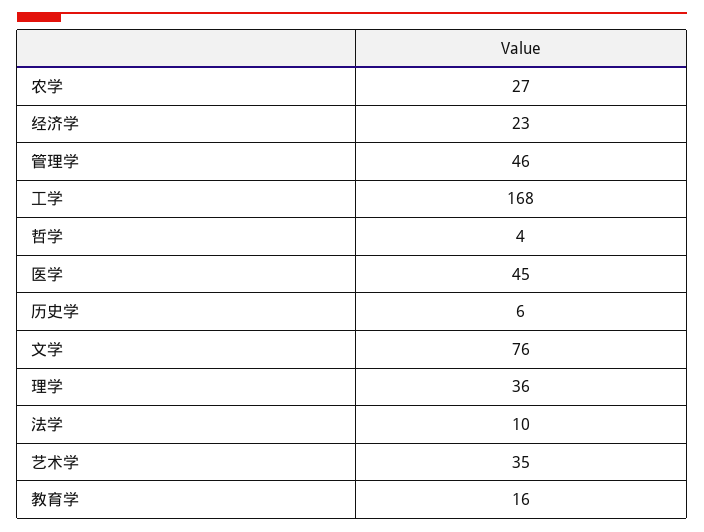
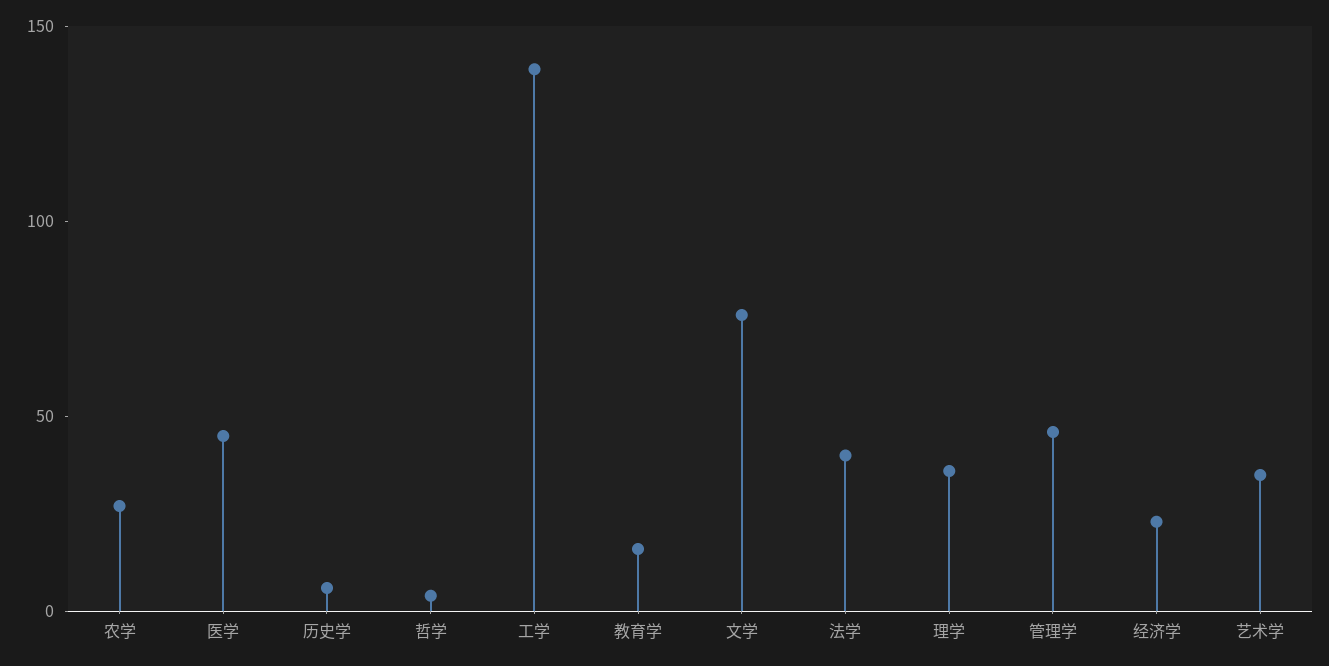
  {
    "农学": 27,
    "经济学": 23,
    "管理学": 46,
-   "工学": 168,
+   "工学": 140,
    "哲学": 4,
    "医学": 45,
    "历史学": 6,
    "文学": 76,
    "理学": 36,
-   "法学": 10,
+   "法学": 40,
    "艺术学": 35,
    "教育学": 16
  }

